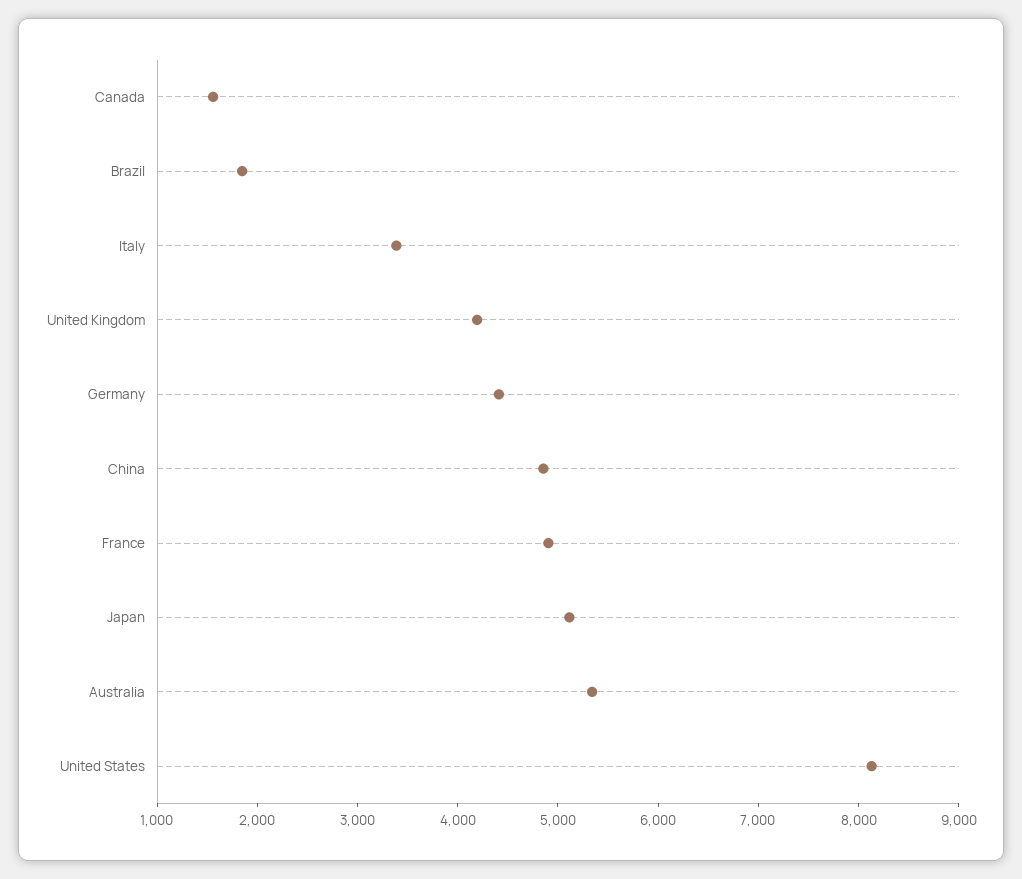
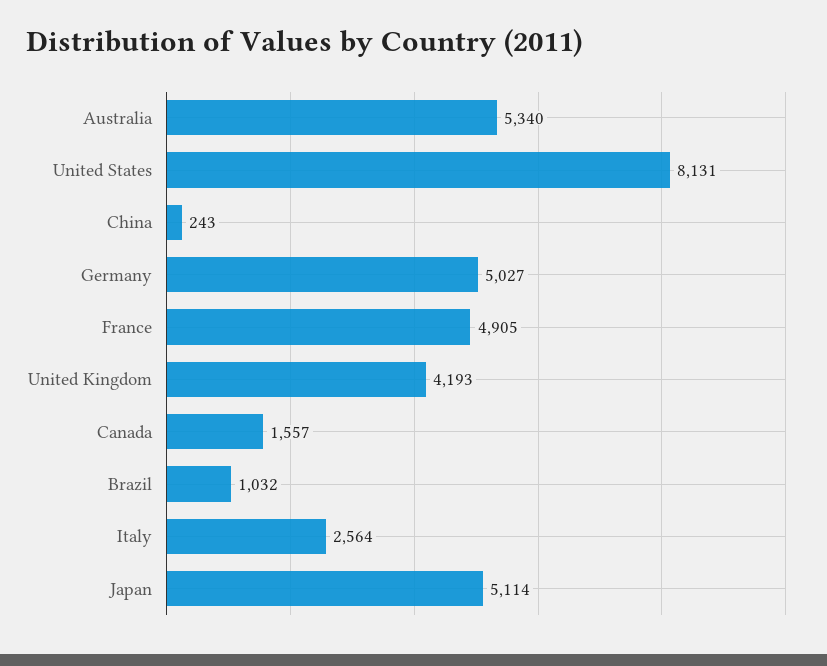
  {
    "Canada": 1557,
-   "Brazil": 1800,
+   "Brazil": 1032,
-   "Italy": 3400,
+   "Italy": 2564,
    "United Kingdom": 4193,
-   "Germany": 4400,
+   "Germany": 5027,
-   "China": 4800,
+   "China": 243,
    "France": 4905,
    "Japan": 5114,
    "Australia": 5340,
    "United States": 8131
  }

